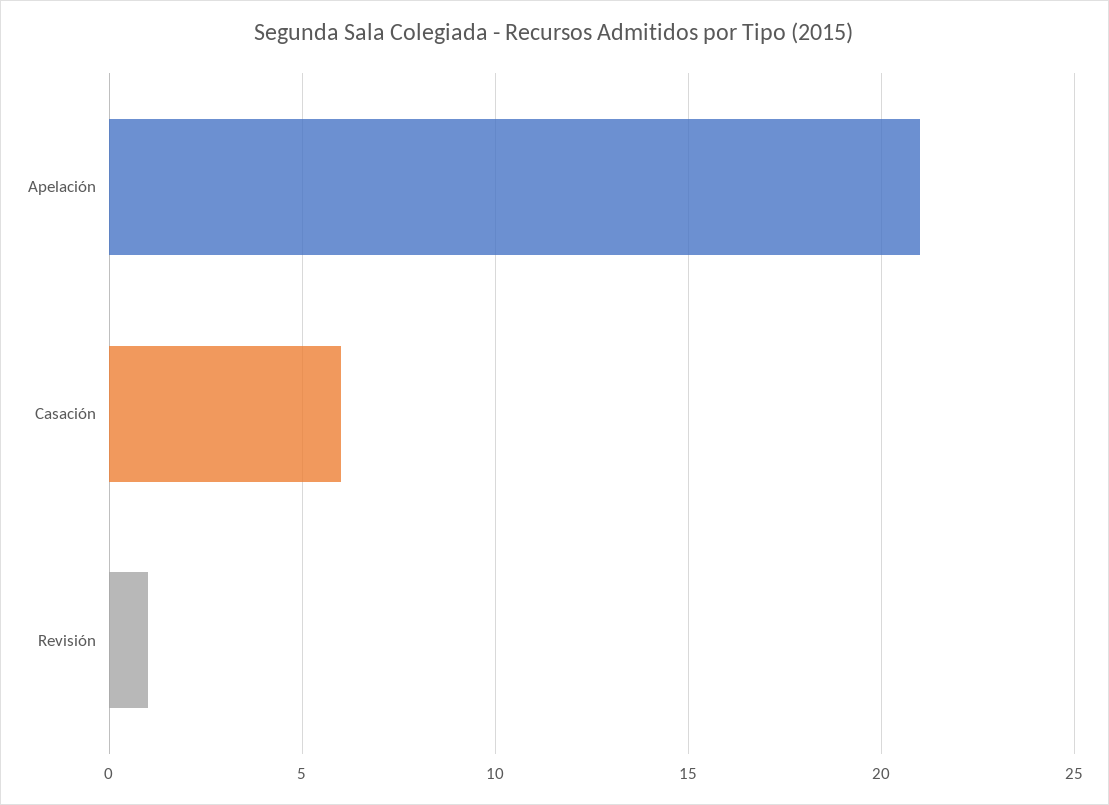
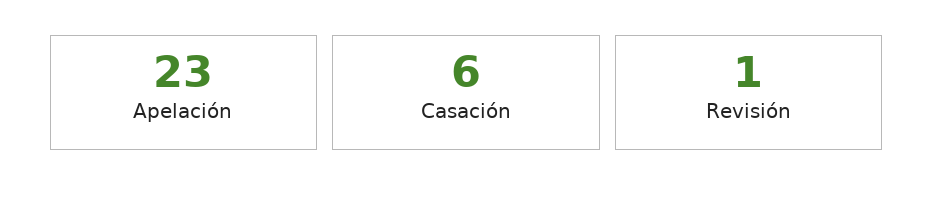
  {
-   "Apelación": 21,
+   "Apelación": 23,
    "Casación": 6,
    "Revisión": 1
  }

